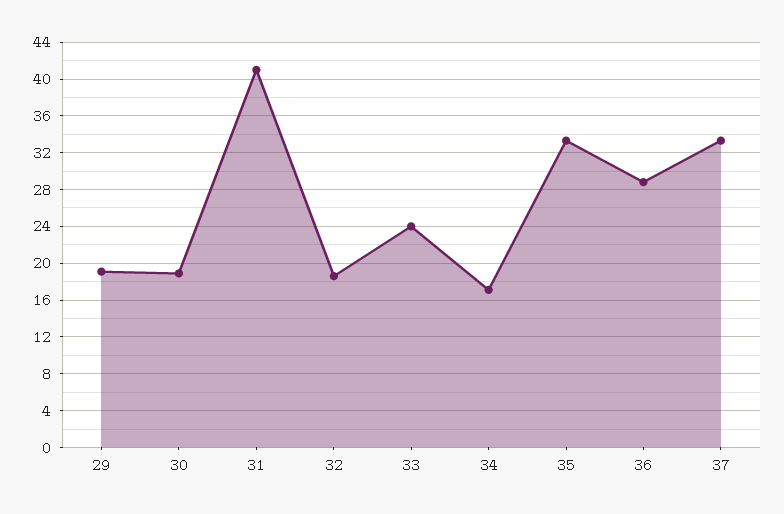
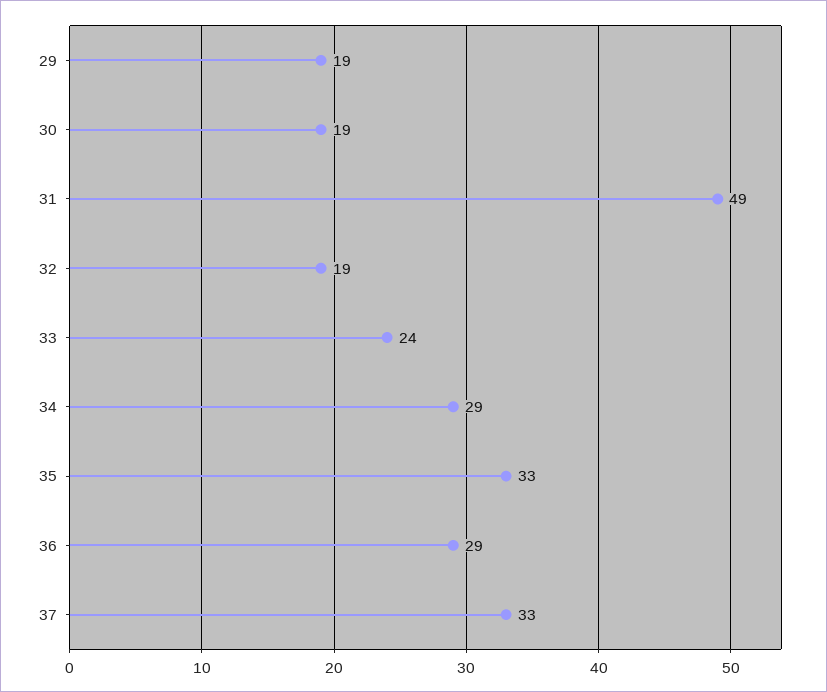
  {
    "29": 19,
    "30": 19,
-   "31": 41,
+   "31": 49,
    "32": 19,
    "33": 24,
-   "34": 17,
+   "34": 29,
    "35": 33,
    "36": 29,
    "37": 33
  }

